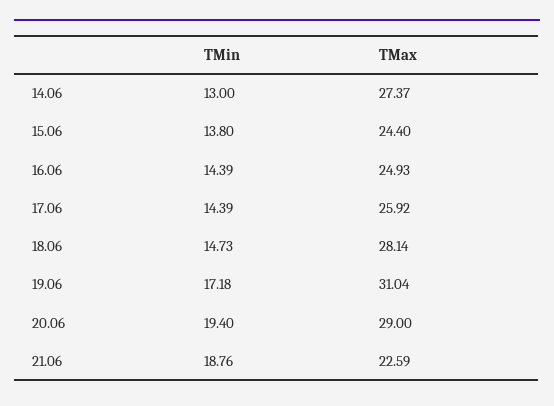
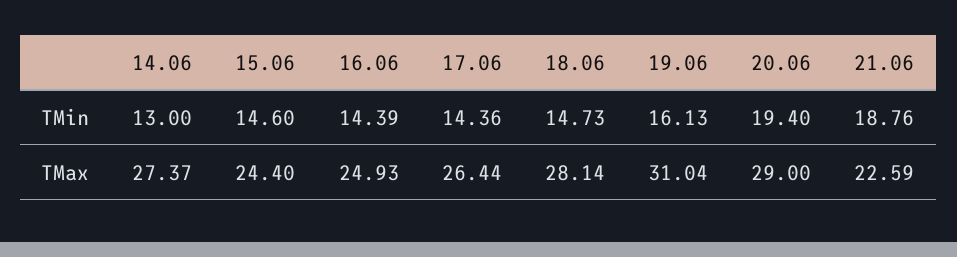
  {
    "TMin": {
      "14.06": 13,
-     "15.06": 13.8,
+     "15.06": 14.6,
      "16.06": 14.39,
-     "17.06": 14.39,
+     "17.06": 14.36,
      "18.06": 14.73,
-     "19.06": 17.18,
+     "19.06": 16.13,
      "20.06": 19.4,
      "21.06": 18.76
    },
    "TMax": {
      "14.06": 27.37,
      "15.06": 24.4,
      "16.06": 24.93,
-     "17.06": 25.92,
+     "17.06": 26.44,
      "18.06": 28.14,
      "19.06": 31.04,
      "20.06": 29,
      "21.06": 22.59
    }
  }

